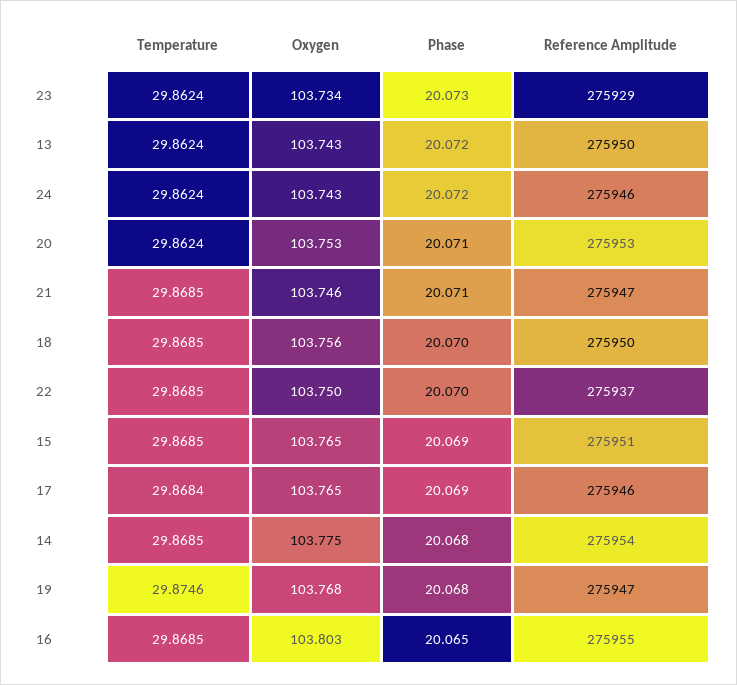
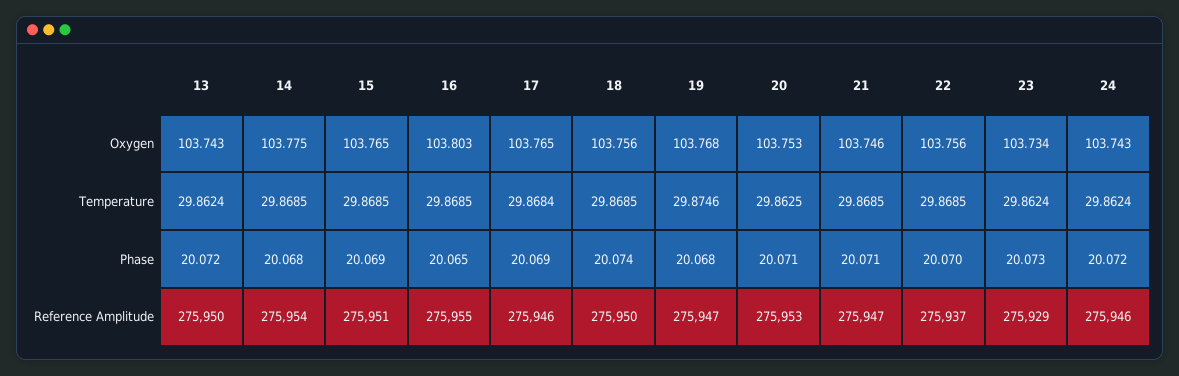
  {
    "Temperature": {
      "23": 29.8624,
      "13": 29.8624,
      "24": 29.8624,
-     "20": 29.8624,
+     "20": 29.8625,
      "21": 29.8685,
      "18": 29.8685,
      "22": 29.8685,
      "15": 29.8685,
      "17": 29.8684,
      "14": 29.8685,
      "19": 29.8746,
      "16": 29.8685
    },
    "Oxygen": {
      "23": 103.734,
      "13": 103.743,
      "24": 103.743,
      "20": 103.753,
      "21": 103.746,
      "18": 103.756,
-     "22": 103.75,
+     "22": 103.756,
      "15": 103.765,
      "17": 103.765,
      "14": 103.775,
      "19": 103.768,
      "16": 103.803
    },
    "Phase": {
      "23": 20.073,
      "13": 20.072,
      "24": 20.072,
      "20": 20.071,
      "21": 20.071,
-     "18": 20.07,
+     "18": 20.074,
      "22": 20.07,
      "15": 20.069,
      "17": 20.069,
      "14": 20.068,
      "19": 20.068,
      "16": 20.065
    },
    "Reference Amplitude": {
      "23": 275929,
      "13": 275950,
      "24": 275946,
      "20": 275953,
      "21": 275947,
      "18": 275950,
      "22": 275937,
      "15": 275951,
      "17": 275946,
      "14": 275954,
      "19": 275947,
      "16": 275955
    }
  }

